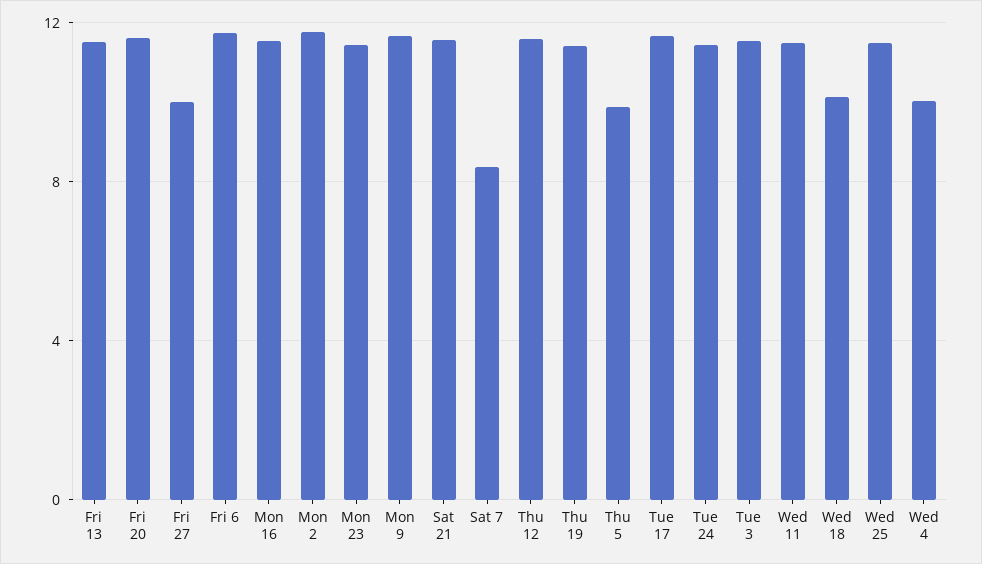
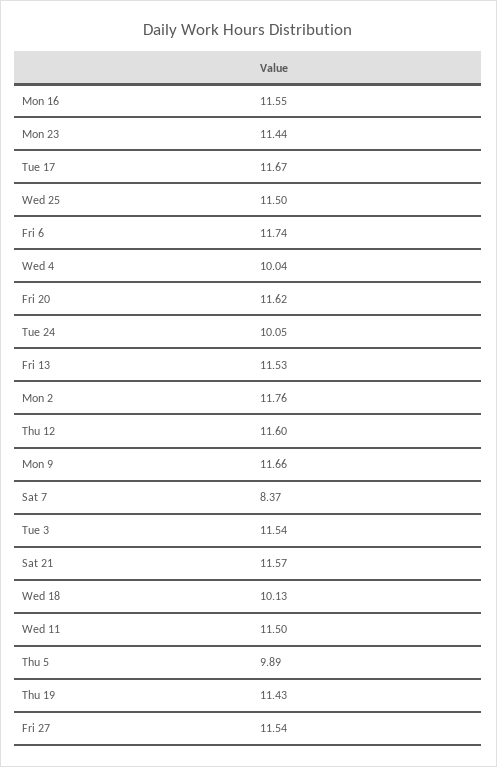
  {
    "Fri 13": 11.53,
    "Fri 20": 11.62,
-   "Fri 27": 10,
+   "Fri 27": 11.54,
    "Fri 6": 11.74,
    "Mon 16": 11.55,
    "Mon 2": 11.76,
    "Mon 23": 11.44,
    "Mon 9": 11.66,
    "Sat 21": 11.57,
    "Sat 7": 8.37,
    "Thu 12": 11.6,
    "Thu 19": 11.43,
    "Thu 5": 9.89,
    "Tue 17": 11.67,
-   "Tue 24": 11.5,
+   "Tue 24": 10.05,
    "Tue 3": 11.54,
    "Wed 11": 11.5,
    "Wed 18": 10.13,
    "Wed 25": 11.5,
    "Wed 4": 10.04
  }

